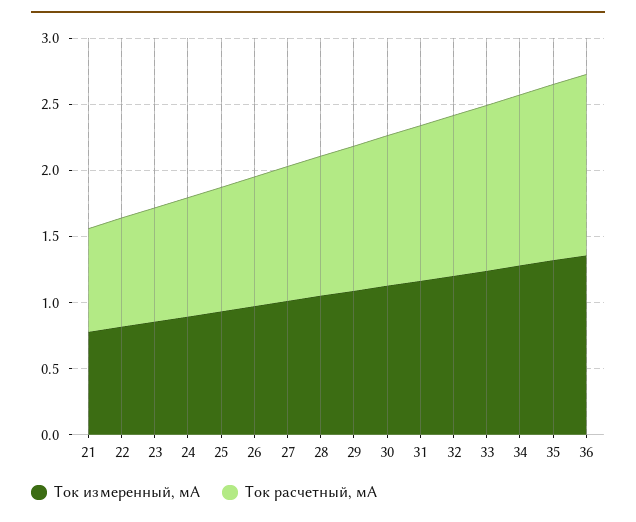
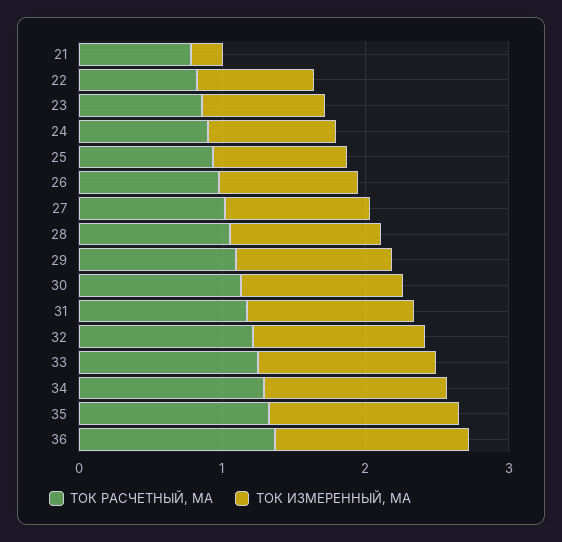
  {
    "Ток измеренный, мА": {
-     "21": 0.8,
+     "21": 0.2,
      "22": 0.8,
      "23": 0.9,
      "24": 0.9,
      "25": 0.9,
      "26": 1,
      "27": 1,
      "28": 1.1,
      "29": 1.1,
      "30": 1.1,
      "31": 1.2,
      "32": 1.2,
      "33": 1.2,
      "34": 1.3,
      "35": 1.3,
      "36": 1.4
    },
    "Ток расчетный, мА": {
      "21": 0.8,
      "22": 0.8,
      "23": 0.9,
      "24": 0.9,
      "25": 0.9,
      "26": 1,
      "27": 1,
      "28": 1.1,
      "29": 1.1,
      "30": 1.1,
      "31": 1.2,
      "32": 1.2,
      "33": 1.3,
      "34": 1.3,
      "35": 1.3,
      "36": 1.4
    }
  }

